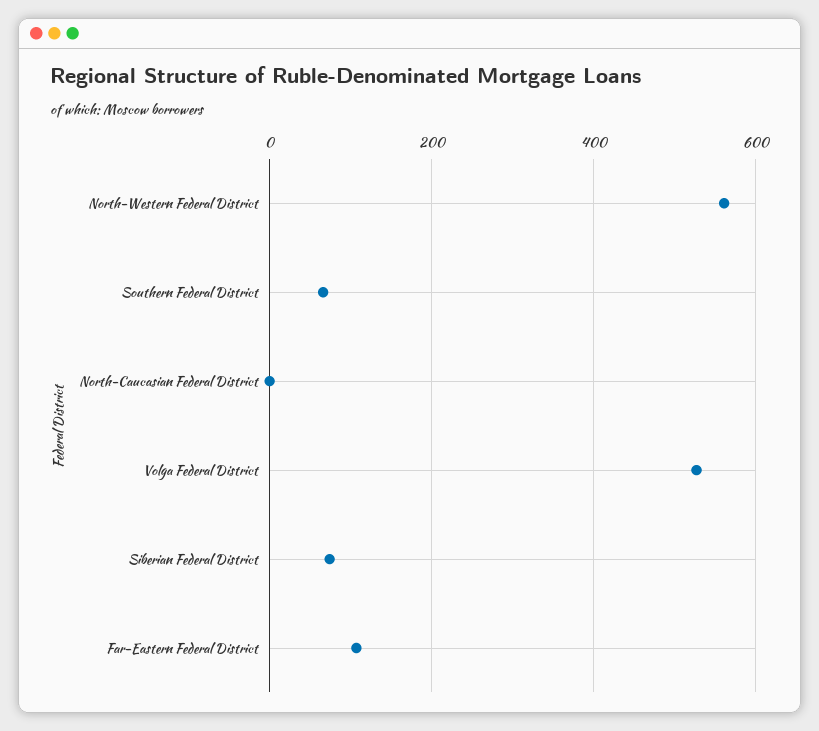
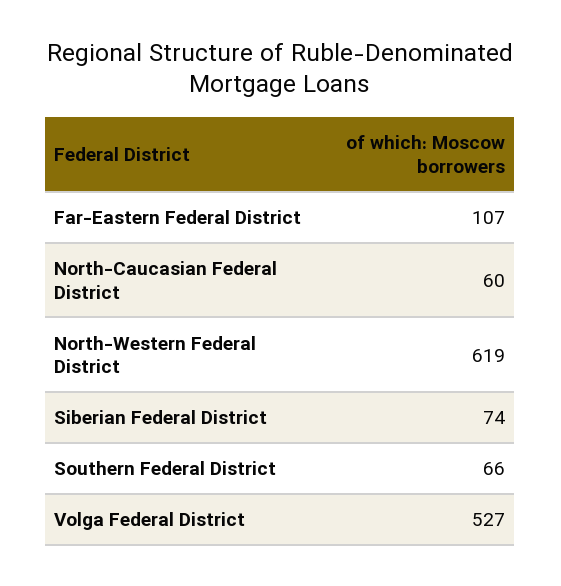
  {
-   "North-Western Federal District": 560,
+   "North-Western Federal District": 619,
    "Southern Federal District": 66,
-   "North-Caucasian Federal District": 0,
+   "North-Caucasian Federal District": 60,
    "Volga Federal District": 527,
    "Siberian Federal District": 74,
    "Far-Eastern Federal District": 107
  }

